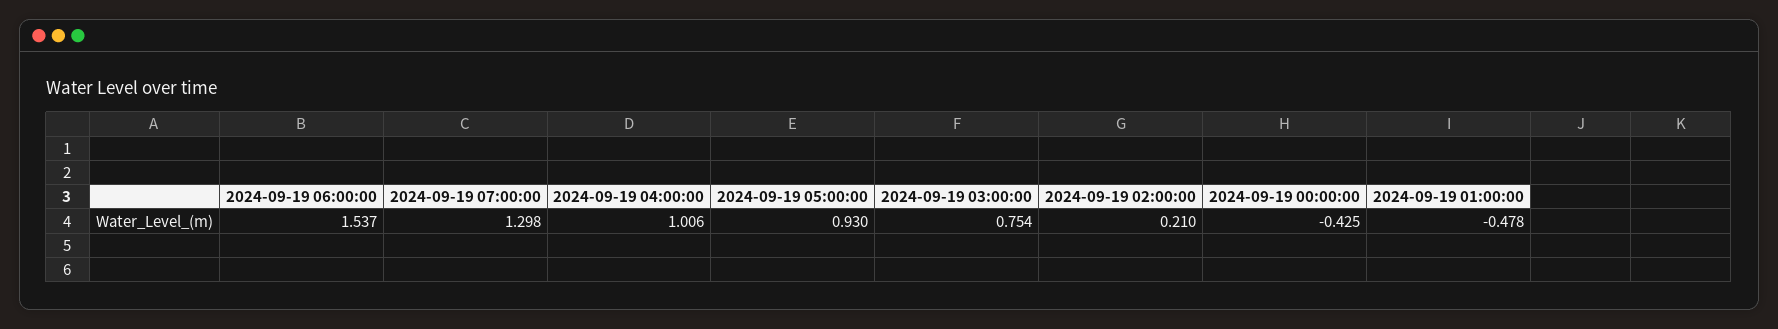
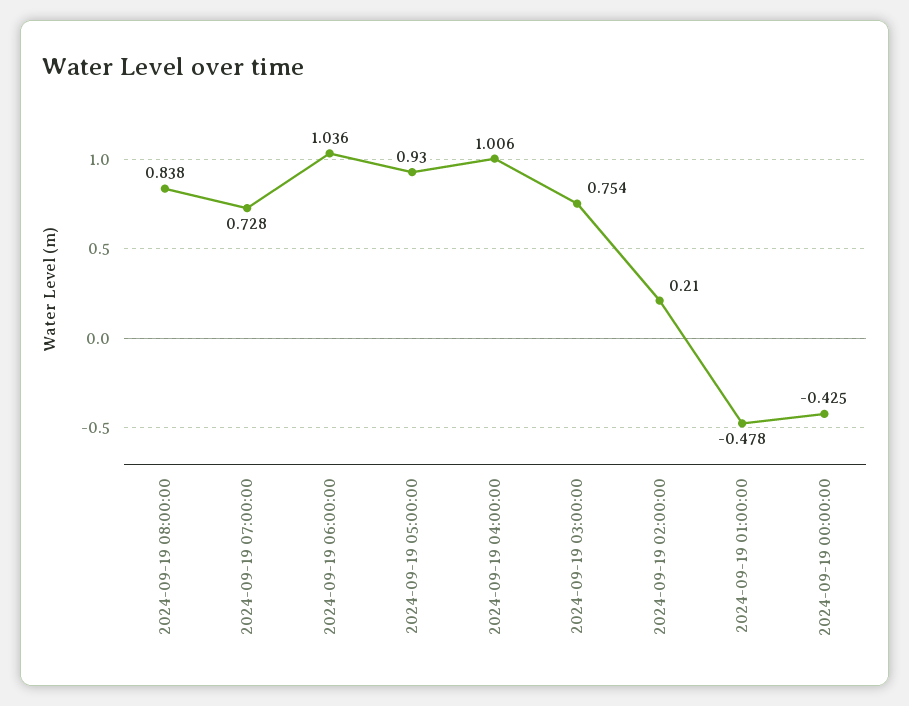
  {
-   "2024-09-19 06:00:00": 1.537,
+   "2024-09-19 06:00:00": 1.036,
-   "2024-09-19 07:00:00": 1.298,
+   "2024-09-19 07:00:00": 0.728,
    "2024-09-19 04:00:00": 1.006,
    "2024-09-19 05:00:00": 0.93,
    "2024-09-19 03:00:00": 0.754,
    "2024-09-19 02:00:00": 0.21,
    "2024-09-19 00:00:00": -0.425,
-   "2024-09-19 01:00:00": -0.478
+   "2024-09-19 01:00:00": -0.478,
+   "2024-09-19 08:00:00": 0.838
  }

